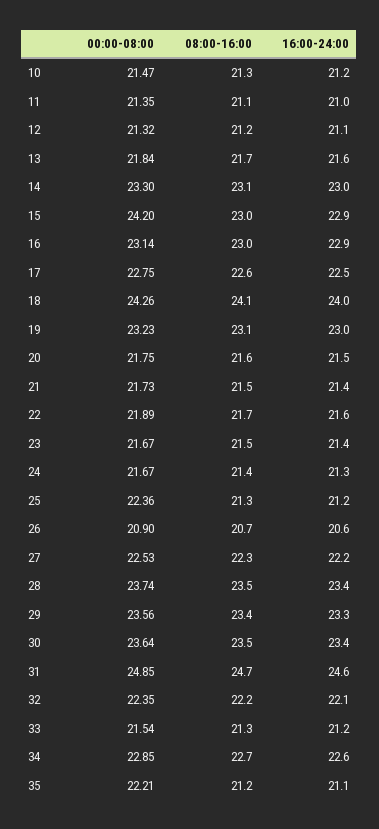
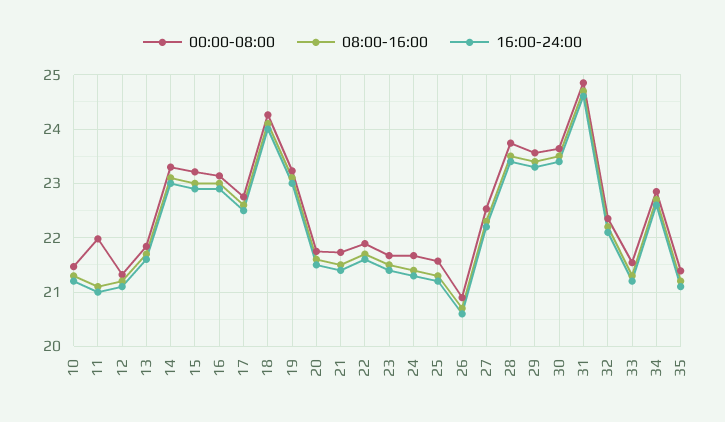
  {
    "00:00-08:00": {
      "10": 21.47,
-     "11": 21.35,
+     "11": 22,
      "12": 21.32,
      "13": 21.84,
      "14": 23.3,
-     "15": 24.2,
+     "15": 23.2,
      "16": 23.14,
      "17": 22.75,
      "18": 24.26,
      "19": 23.23,
      "20": 21.75,
      "21": 21.73,
      "22": 21.89,
      "23": 21.67,
      "24": 21.67,
-     "25": 22.36,
+     "25": 21.6,
      "26": 20.9,
      "27": 22.53,
      "28": 23.74,
      "29": 23.56,
      "30": 23.64,
      "31": 24.85,
      "32": 22.35,
      "33": 21.54,
      "34": 22.85,
-     "35": 22.21
+     "35": 21.4
    },
    "08:00-16:00": {
      "10": 21.3,
      "11": 21.1,
      "12": 21.2,
      "13": 21.7,
      "14": 23.1,
      "15": 23,
      "16": 23,
      "17": 22.6,
      "18": 24.1,
      "19": 23.1,
      "20": 21.6,
      "21": 21.5,
      "22": 21.7,
      "23": 21.5,
      "24": 21.4,
      "25": 21.3,
      "26": 20.7,
      "27": 22.3,
      "28": 23.5,
      "29": 23.4,
      "30": 23.5,
      "31": 24.7,
      "32": 22.2,
      "33": 21.3,
      "34": 22.7,
      "35": 21.2
    },
    "16:00-24:00": {
      "10": 21.2,
      "11": 21,
      "12": 21.1,
      "13": 21.6,
      "14": 23,
      "15": 22.9,
      "16": 22.9,
      "17": 22.5,
      "18": 24,
      "19": 23,
      "20": 21.5,
      "21": 21.4,
      "22": 21.6,
      "23": 21.4,
      "24": 21.3,
      "25": 21.2,
      "26": 20.6,
      "27": 22.2,
      "28": 23.4,
      "29": 23.3,
      "30": 23.4,
      "31": 24.6,
      "32": 22.1,
      "33": 21.2,
      "34": 22.6,
      "35": 21.1
    }
  }

